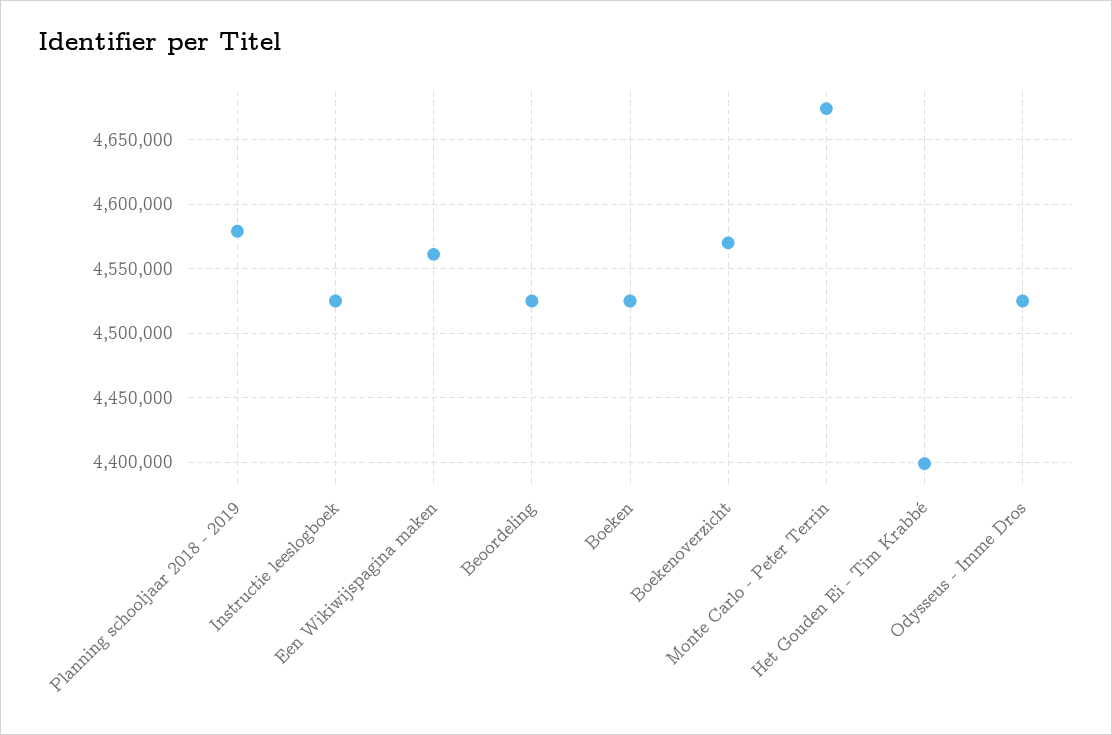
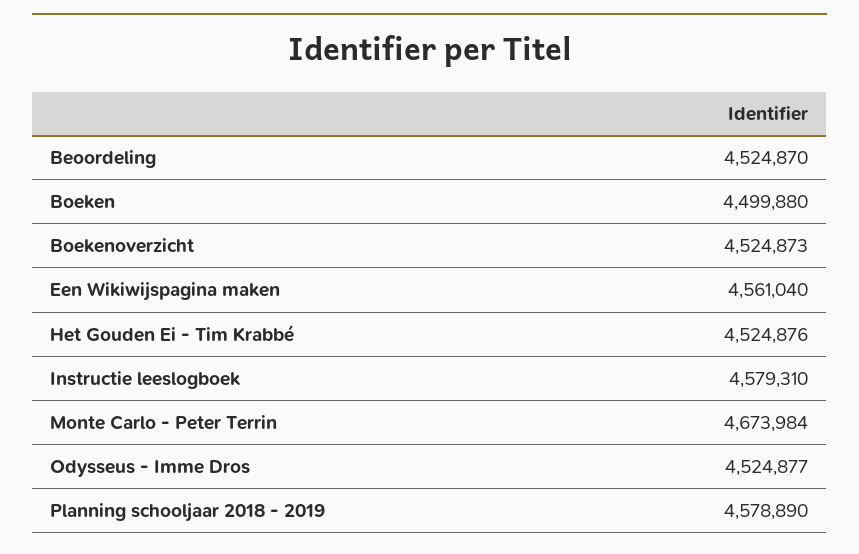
  {
    "Planning schooljaar 2018 - 2019": 4578890,
-   "Instructie leeslogboek": 4525000,
+   "Instructie leeslogboek": 4579310,
    "Een Wikiwijspagina maken": 4561040,
    "Beoordeling": 4524870,
-   "Boeken": 4525000,
+   "Boeken": 4499880,
-   "Boekenoverzicht": 4570000,
+   "Boekenoverzicht": 4524873,
    "Monte Carlo - Peter Terrin": 4673984,
-   "Het Gouden Ei - Tim Krabbé": 4400000,
+   "Het Gouden Ei - Tim Krabbé": 4524876,
    "Odysseus - Imme Dros": 4524877
  }

